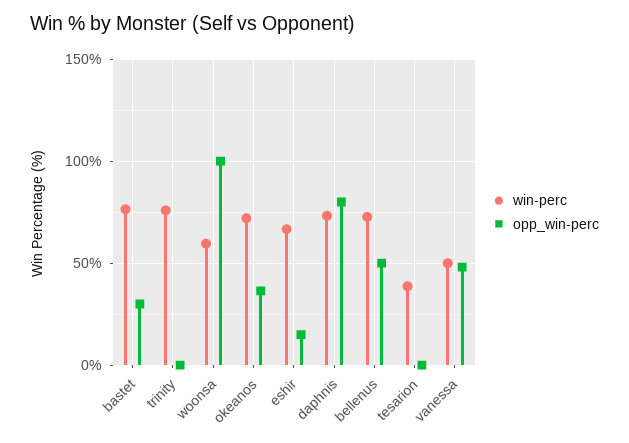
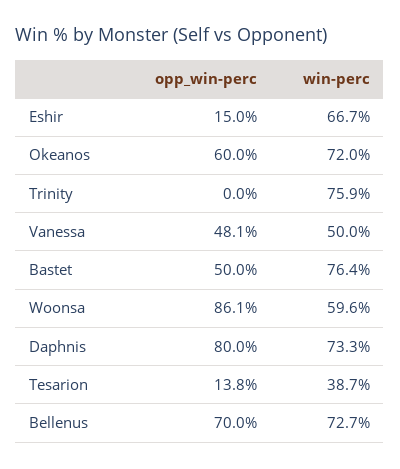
  {
    "win-perc": {
      "bastet": 76.4,
      "trinity": 75.9,
      "woonsa": 59.6,
      "okeanos": 72,
      "eshir": 66.7,
      "daphnis": 73.3,
      "bellenus": 72.7,
      "tesarion": 38.7,
      "vanessa": 50
    },
    "opp_win-perc": {
-     "bastet": 30,
+     "bastet": 50,
      "trinity": 0,
-     "woonsa": 100,
+     "woonsa": 86.1,
-     "okeanos": 35,
+     "okeanos": 60,
      "eshir": 15,
      "daphnis": 80,
-     "bellenus": 50,
+     "bellenus": 70,
-     "tesarion": 0,
+     "tesarion": 13.8,
      "vanessa": 48.1
    }
  }

